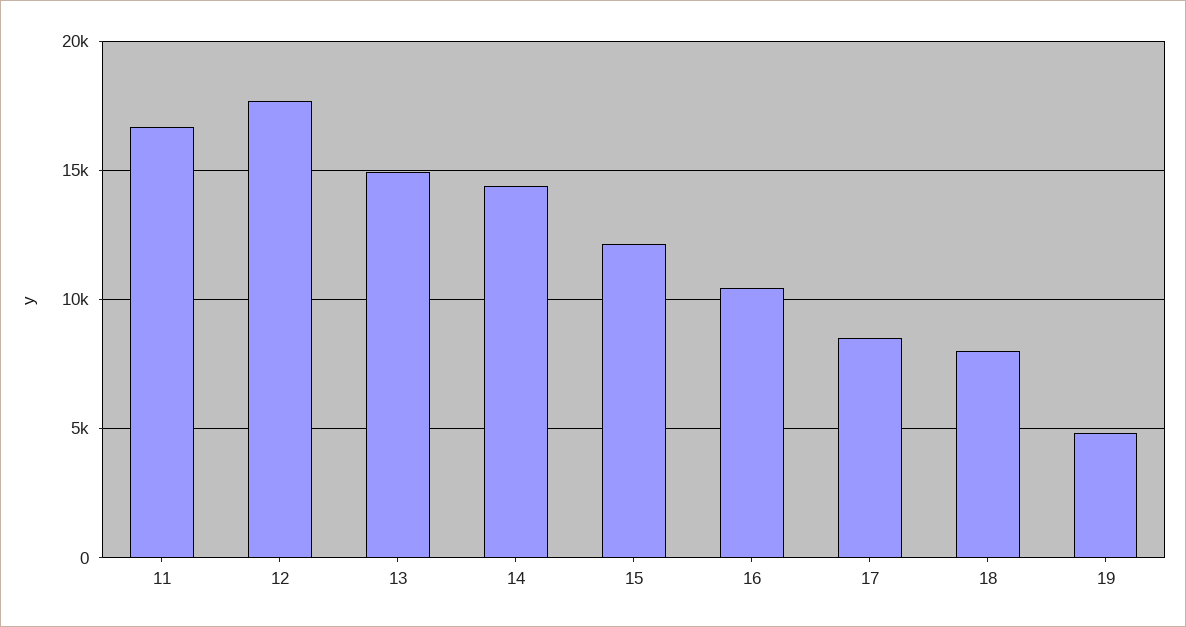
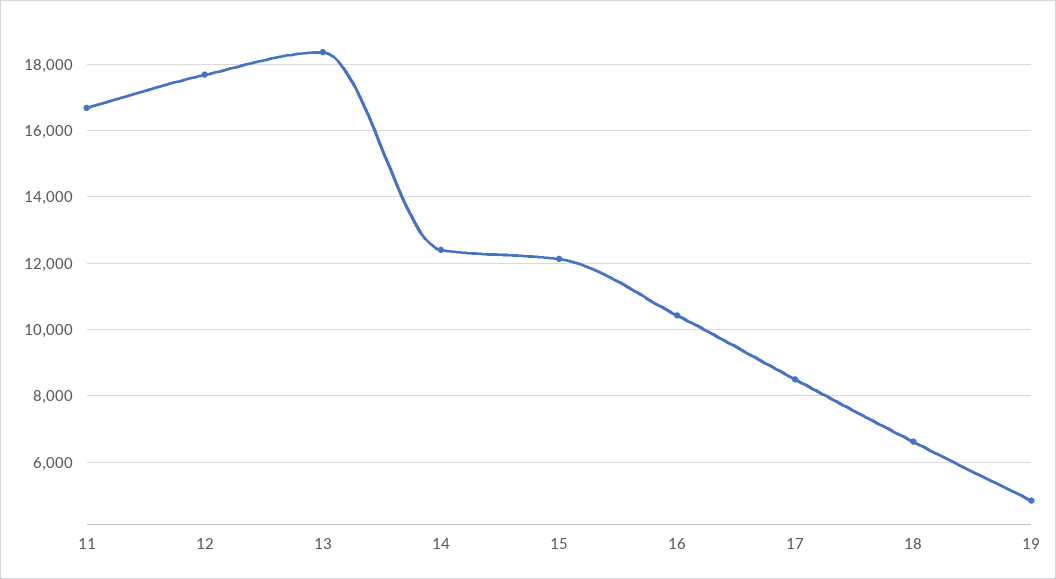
  {
    "11": 16600,
    "12": 17600,
-   "13": 15000,
+   "13": 18400,
-   "14": 14500,
+   "14": 12400,
    "15": 12200,
    "16": 10400,
    "17": 8600,
-   "18": 8000,
+   "18": 6600,
    "19": 4800
  }

